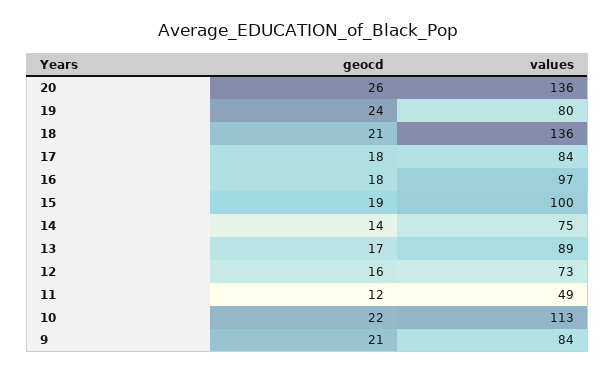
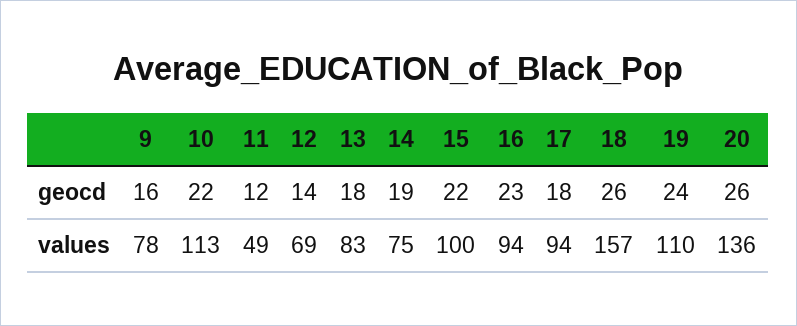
  {
    "geocd": {
      "20": 26,
      "19": 24,
-     "18": 21,
+     "18": 26,
      "17": 18,
-     "16": 18,
+     "16": 23,
-     "15": 19,
+     "15": 22,
-     "14": 14,
+     "14": 19,
-     "13": 17,
+     "13": 18,
-     "12": 16,
+     "12": 14,
      "11": 12,
      "10": 22,
-     "9": 21
+     "9": 16
    },
    "values": {
      "20": 136,
-     "19": 80,
+     "19": 110,
-     "18": 136,
+     "18": 157,
-     "17": 84,
+     "17": 94,
-     "16": 97,
+     "16": 94,
      "15": 100,
      "14": 75,
-     "13": 89,
+     "13": 83,
-     "12": 73,
+     "12": 69,
      "11": 49,
      "10": 113,
-     "9": 84
+     "9": 78
    }
  }

